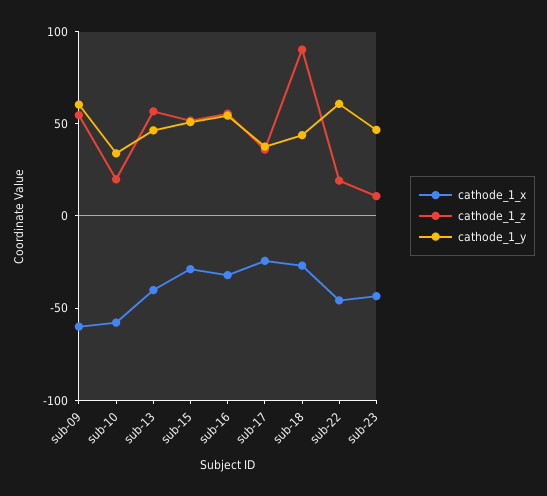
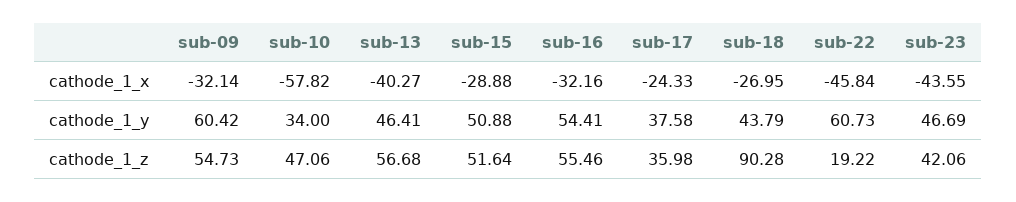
  {
    "cathode_1_x": {
-     "sub-09": -60,
+     "sub-09": -32.14,
      "sub-10": -57.82,
      "sub-13": -40.27,
      "sub-15": -28.88,
      "sub-16": -32.16,
      "sub-17": -24.33,
      "sub-18": -26.95,
      "sub-22": -45.84,
      "sub-23": -43.55
    },
    "cathode_1_z": {
      "sub-09": 54.73,
-     "sub-10": 20,
+     "sub-10": 47.06,
      "sub-13": 56.68,
      "sub-15": 51.64,
      "sub-16": 55.46,
      "sub-17": 35.98,
      "sub-18": 90.28,
      "sub-22": 19.22,
-     "sub-23": 10
+     "sub-23": 42.06
    },
    "cathode_1_y": {
      "sub-09": 60.42,
      "sub-10": 34,
      "sub-13": 46.41,
      "sub-15": 50.88,
      "sub-16": 54.41,
      "sub-17": 37.58,
      "sub-18": 43.79,
      "sub-22": 60.73,
      "sub-23": 46.69
    }
  }

